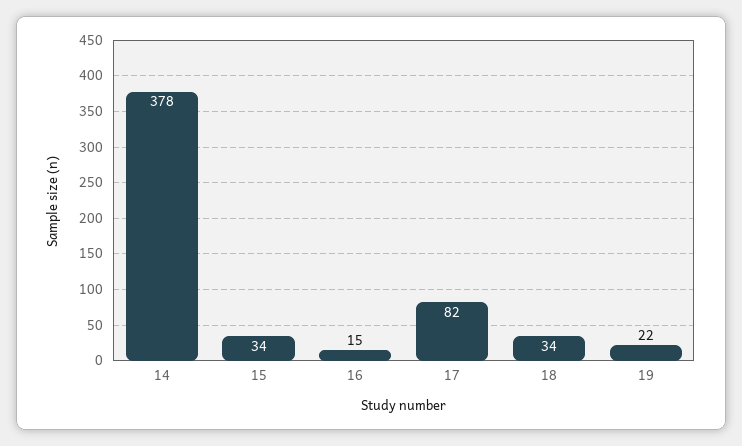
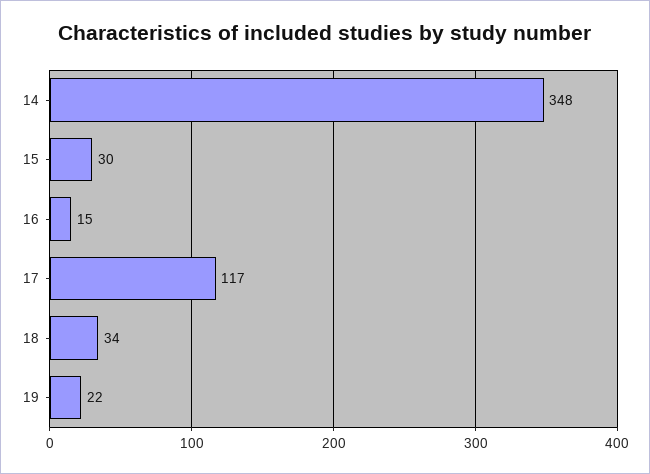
  {
-   "14": 378,
+   "14": 348,
-   "15": 34,
+   "15": 30,
    "16": 15,
-   "17": 82,
+   "17": 117,
    "18": 34,
    "19": 22
  }

